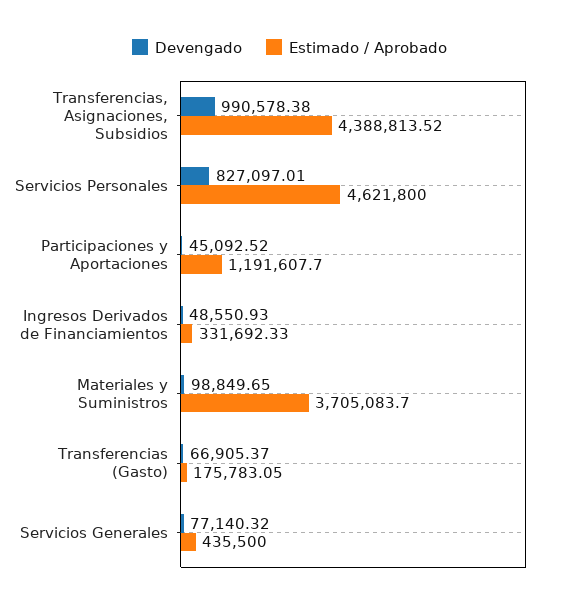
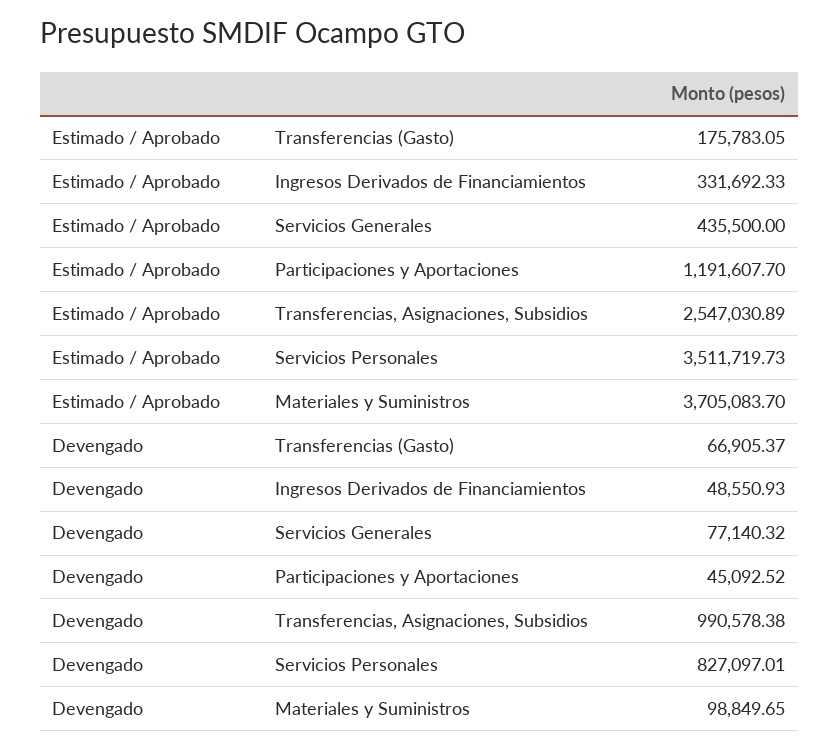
  {
    "Devengado": {
      "Transferencias, Asignaciones, Subsidios": 990578.38,
      "Servicios Personales": 827097.01,
      "Participaciones y Aportaciones": 45092.52,
      "Ingresos Derivados de Financiamientos": 48550.93,
      "Materiales y Suministros": 98849.65,
      "Transferencias (Gasto)": 66905.37,
      "Servicios Generales": 77140.32
    },
    "Estimado / Aprobado": {
-     "Transferencias, Asignaciones, Subsidios": 4388813.52,
+     "Transferencias, Asignaciones, Subsidios": 2547030.89,
-     "Servicios Personales": 4621800,
+     "Servicios Personales": 3511719.73,
      "Participaciones y Aportaciones": 1191607.7,
      "Ingresos Derivados de Financiamientos": 331692.33,
      "Materiales y Suministros": 3705083.7,
      "Transferencias (Gasto)": 175783.05,
      "Servicios Generales": 435500
    }
  }

